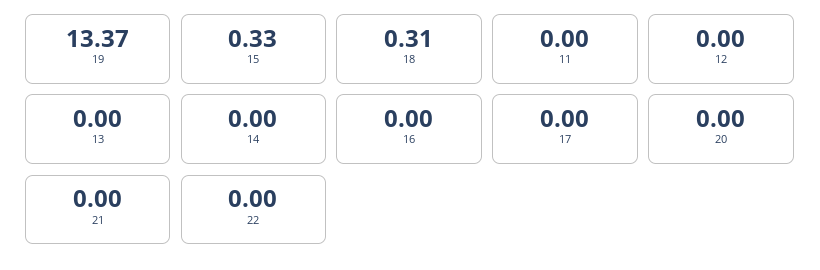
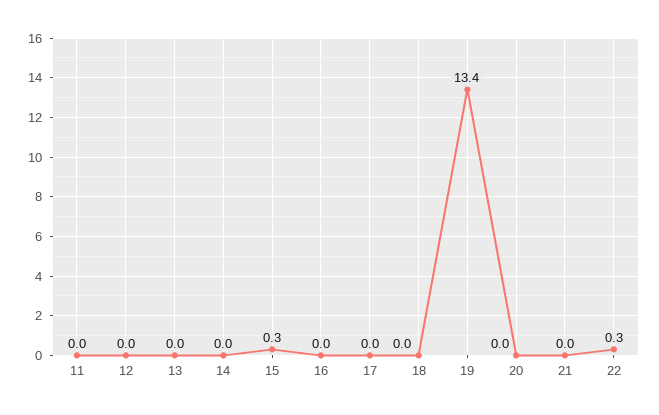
  {
    "19": 13.37,
    "15": 0.33,
-   "18": 0.31,
+   "18": 0,
    "11": 0,
    "12": 0,
    "13": 0,
    "14": 0,
    "16": 0,
    "17": 0,
    "20": 0,
    "21": 0,
-   "22": 0
+   "22": 0.3
  }

